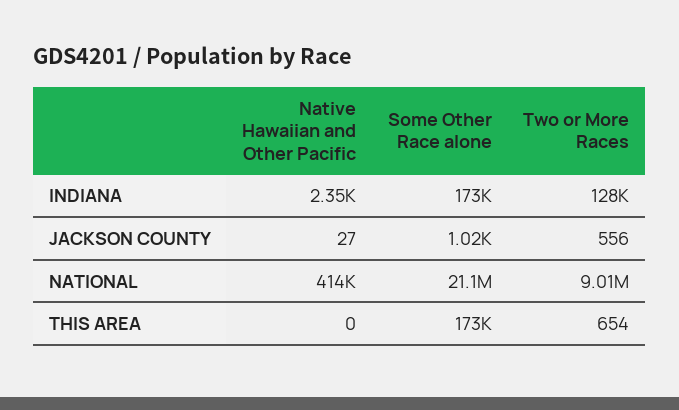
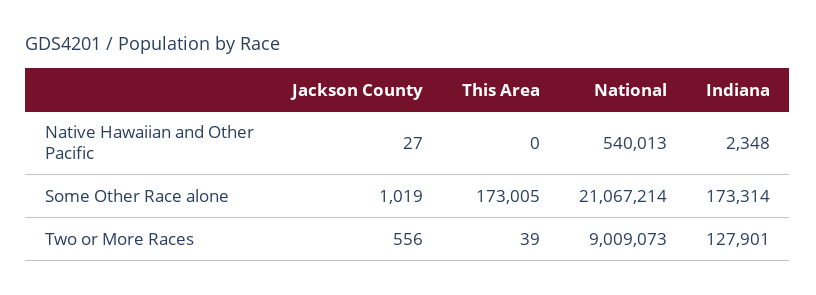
  {
    "Native Hawaiian and Other Pacific": {
      "INDIANA": 2348,
      "JACKSON COUNTY": 27,
-     "NATIONAL": 414000,
+     "NATIONAL": 540013,
      "THIS AREA": 0
    },
    "Some Other Race alone": {
      "INDIANA": 173314,
      "JACKSON COUNTY": 1019,
      "NATIONAL": 21067214,
      "THIS AREA": 173005
    },
    "Two or More Races": {
      "INDIANA": 127901,
      "JACKSON COUNTY": 556,
      "NATIONAL": 9009073,
-     "THIS AREA": 654
+     "THIS AREA": 39
    }
  }

